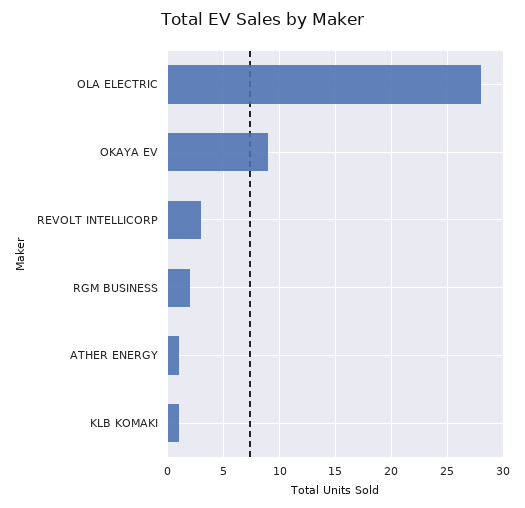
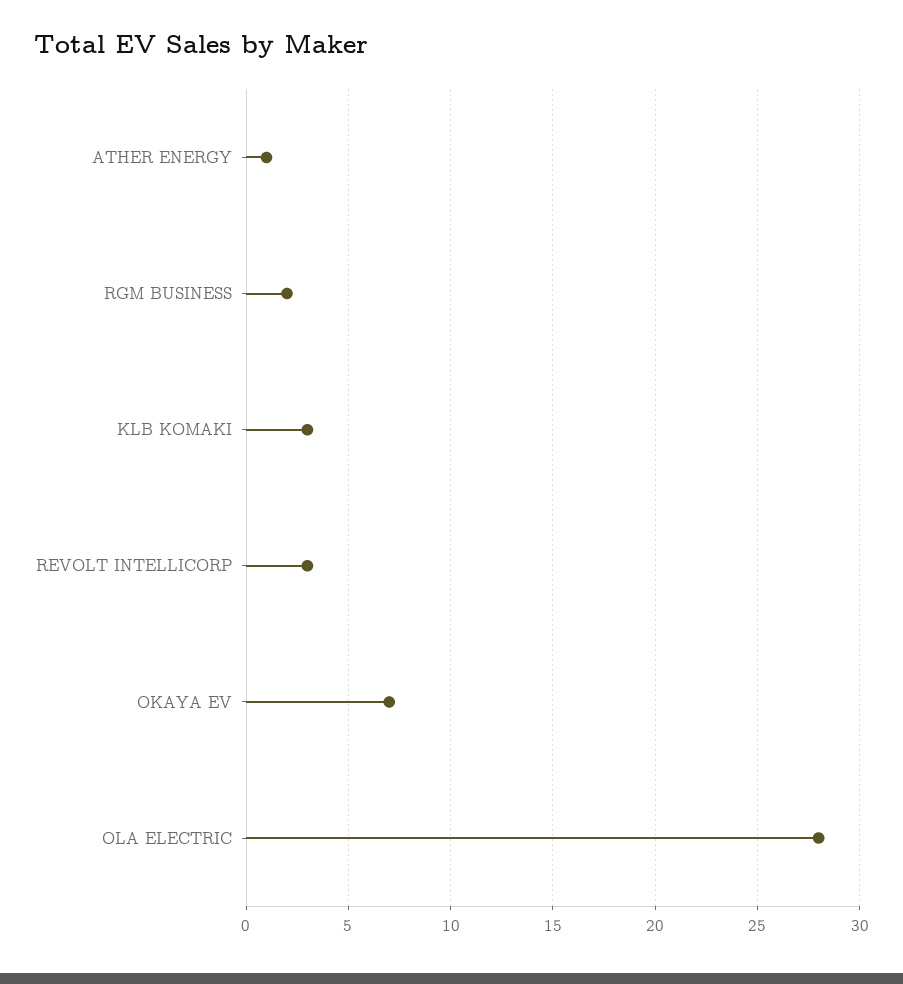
  {
    "OLA ELECTRIC": 28,
-   "OKAYA EV": 9,
+   "OKAYA EV": 7,
    "REVOLT INTELLICORP": 3,
    "RGM BUSINESS": 2,
    "ATHER ENERGY": 1,
-   "KLB KOMAKI": 1
+   "KLB KOMAKI": 3
  }

